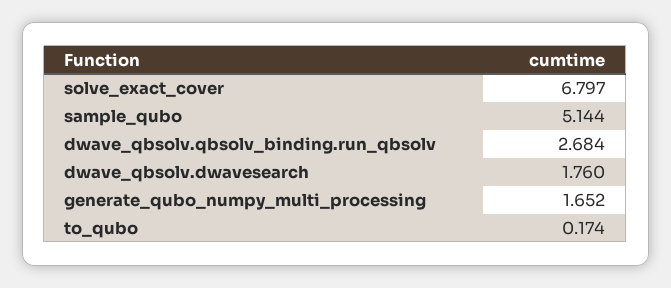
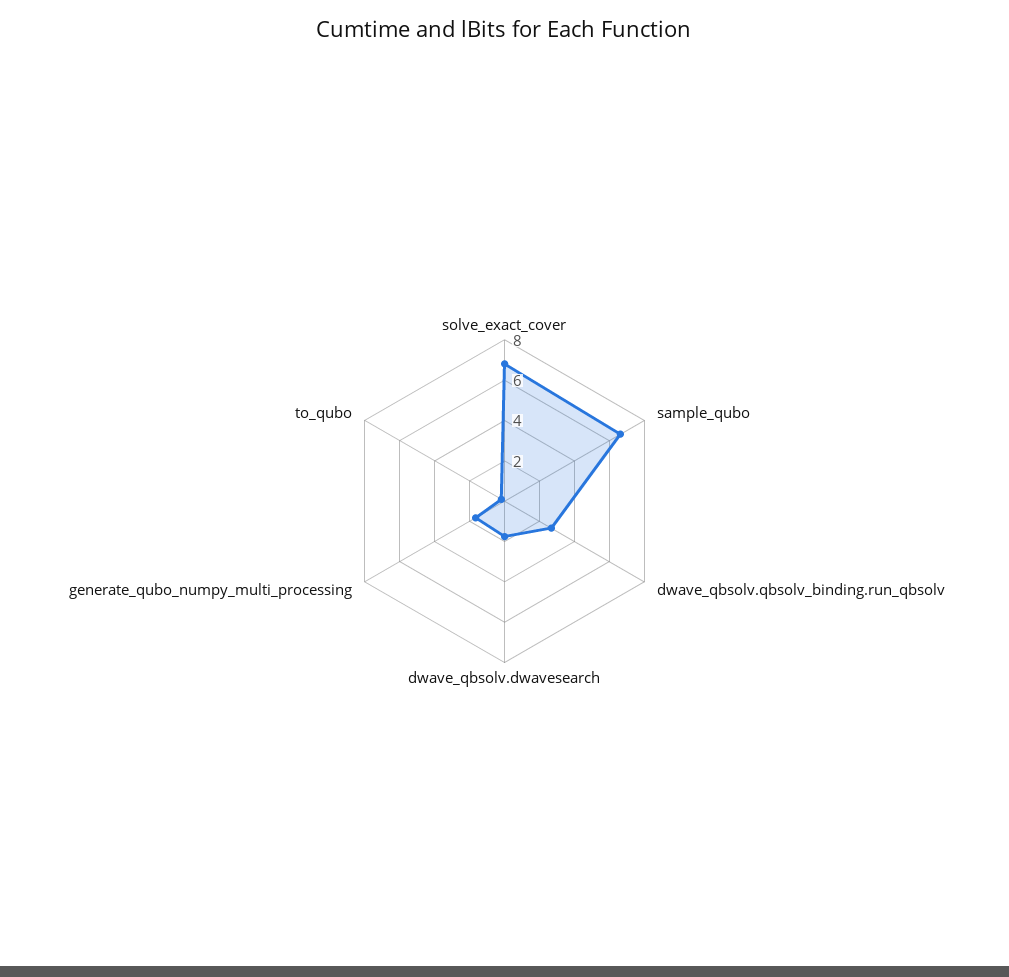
  {
    "solve_exact_cover": 6.797,
-   "sample_qubo": 5.144,
+   "sample_qubo": 6.5,
    "dwave_qbsolv.qbsolv_binding.run_qbsolv": 2.684,
    "dwave_qbsolv.dwavesearch": 1.76,
    "generate_qubo_numpy_multi_processing": 1.652,
    "to_qubo": 0.174
  }

